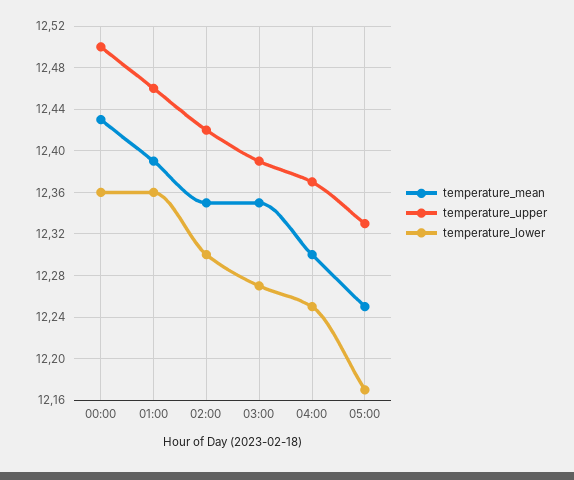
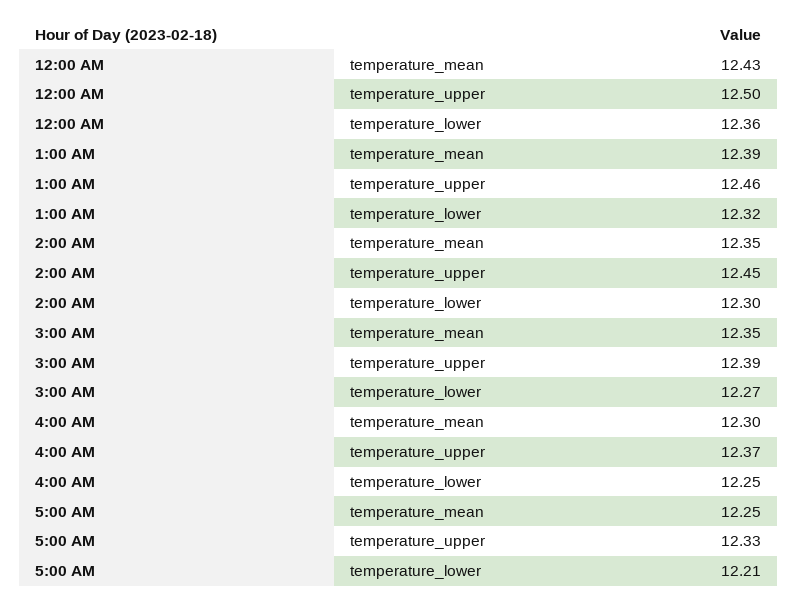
  {
    "temperature_mean": {
      "00:00": 12.43,
      "01:00": 12.39,
      "02:00": 12.35,
      "03:00": 12.35,
      "04:00": 12.3,
      "05:00": 12.25
    },
    "temperature_upper": {
      "00:00": 12.5,
      "01:00": 12.46,
-     "02:00": 12.42,
+     "02:00": 12.45,
      "03:00": 12.39,
      "04:00": 12.37,
      "05:00": 12.33
    },
    "temperature_lower": {
      "00:00": 12.36,
-     "01:00": 12.36,
+     "01:00": 12.32,
      "02:00": 12.3,
      "03:00": 12.27,
      "04:00": 12.25,
-     "05:00": 12.17
+     "05:00": 12.21
    }
  }

